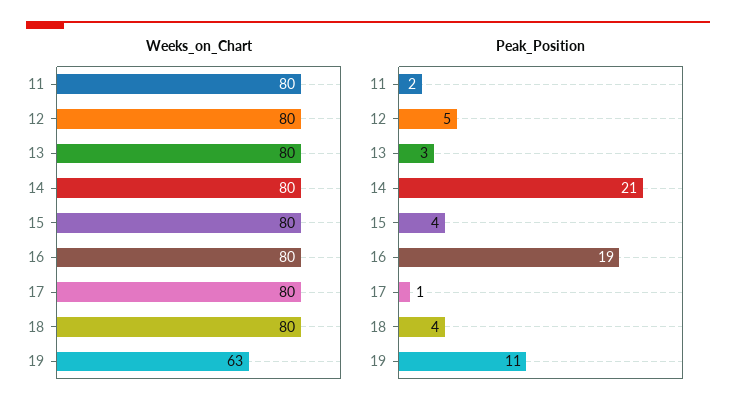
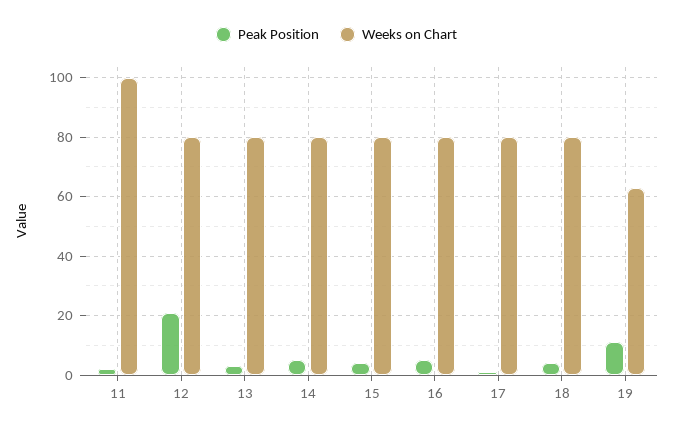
  {
    "Weeks_on_Chart": {
-     "11": 80,
+     "11": 100,
      "12": 80,
      "13": 80,
      "14": 80,
      "15": 80,
      "16": 80,
      "17": 80,
      "18": 80,
      "19": 63
    },
    "Peak_Position": {
      "11": 2,
-     "12": 5,
+     "12": 20,
      "13": 3,
-     "14": 21,
+     "14": 5,
      "15": 4,
-     "16": 19,
+     "16": 5,
      "17": 1,
      "18": 4,
      "19": 11
    }
  }

